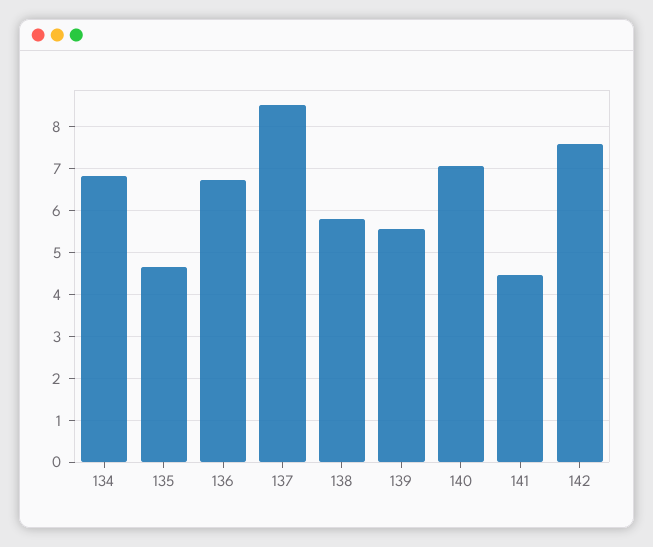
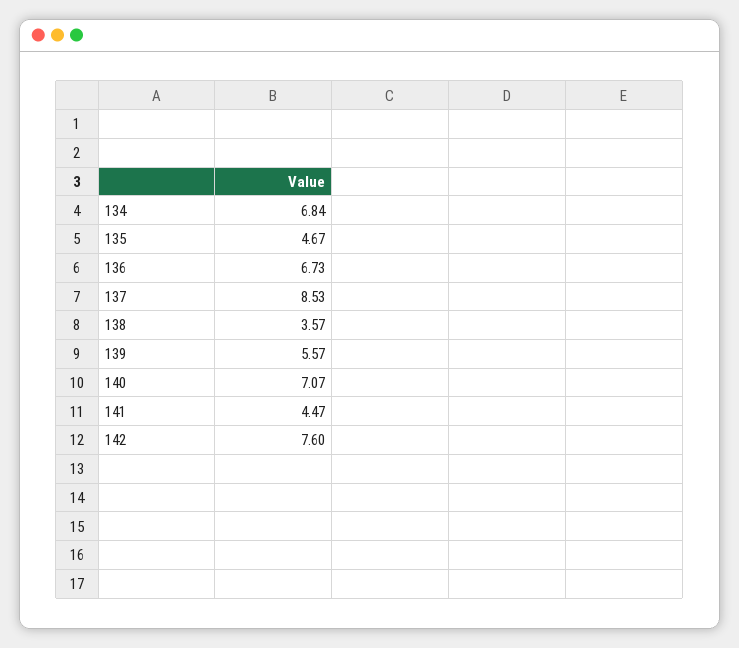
  {
    "134": 6.84,
    "135": 4.67,
    "136": 6.73,
    "137": 8.53,
-   "138": 5.8,
+   "138": 3.57,
    "139": 5.57,
    "140": 7.07,
    "141": 4.47,
    "142": 7.6
  }

